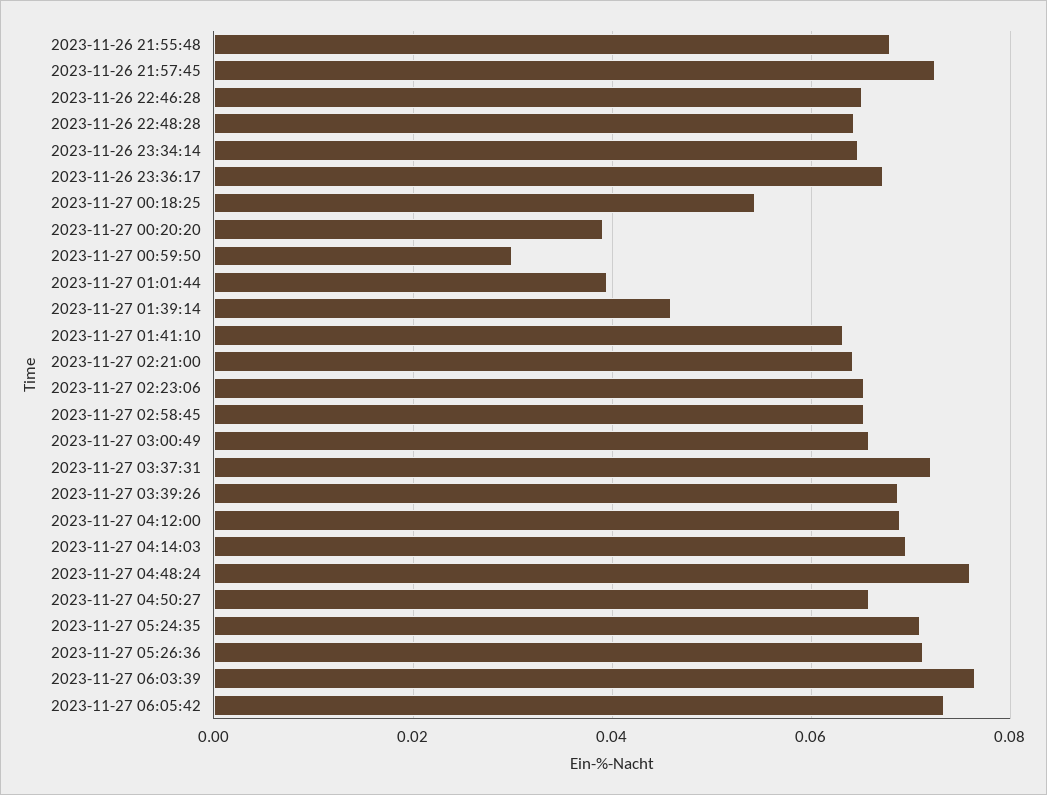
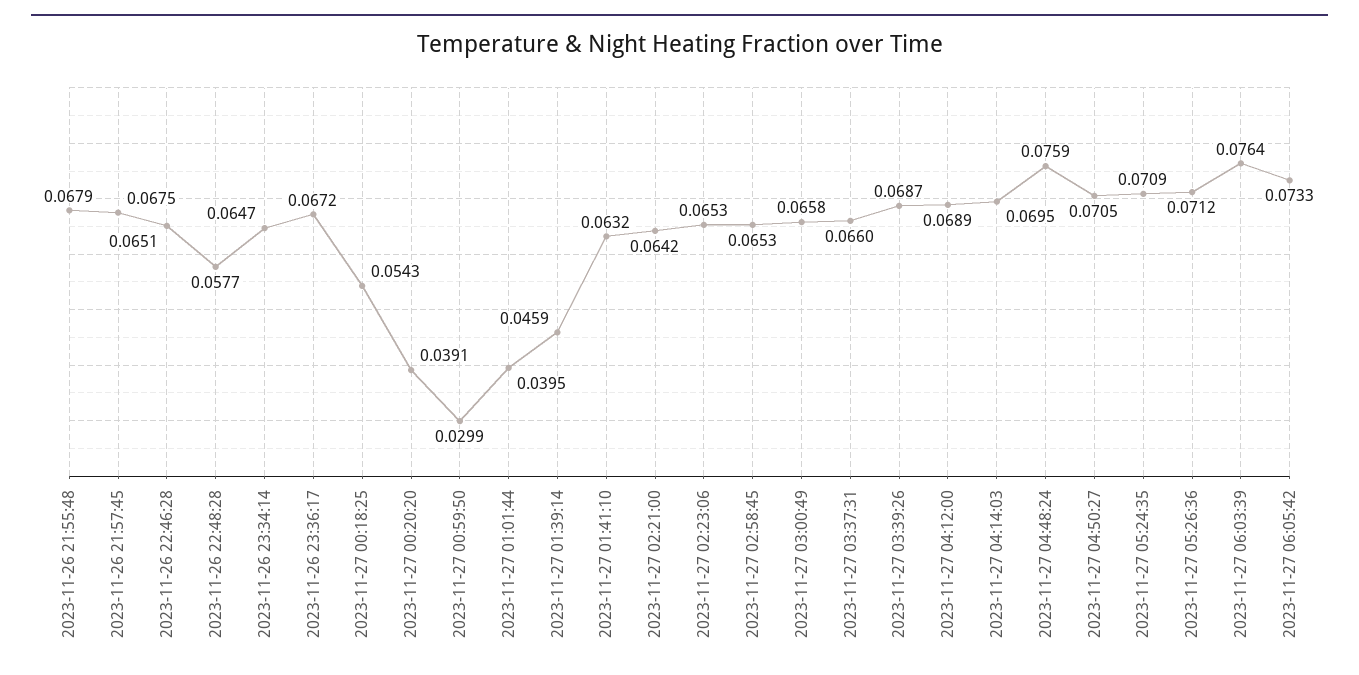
  {
    "2023-11-26 21:55:48": 0.0679,
-   "2023-11-26 21:57:45": 0.072,
+   "2023-11-26 21:57:45": 0.0675,
    "2023-11-26 22:46:28": 0.0651,
-   "2023-11-26 22:48:28": 0.064,
+   "2023-11-26 22:48:28": 0.0577,
    "2023-11-26 23:34:14": 0.0647,
    "2023-11-26 23:36:17": 0.0672,
    "2023-11-27 00:18:25": 0.0543,
    "2023-11-27 00:20:20": 0.0391,
    "2023-11-27 00:59:50": 0.0299,
    "2023-11-27 01:01:44": 0.0395,
    "2023-11-27 01:39:14": 0.0459,
    "2023-11-27 01:41:10": 0.0632,
    "2023-11-27 02:21:00": 0.0642,
    "2023-11-27 02:23:06": 0.0653,
    "2023-11-27 02:58:45": 0.0653,
    "2023-11-27 03:00:49": 0.0658,
-   "2023-11-27 03:37:31": 0.072,
+   "2023-11-27 03:37:31": 0.066,
    "2023-11-27 03:39:26": 0.0687,
    "2023-11-27 04:12:00": 0.0689,
    "2023-11-27 04:14:03": 0.0695,
    "2023-11-27 04:48:24": 0.0759,
-   "2023-11-27 04:50:27": 0.066,
+   "2023-11-27 04:50:27": 0.0705,
    "2023-11-27 05:24:35": 0.0709,
    "2023-11-27 05:26:36": 0.0712,
    "2023-11-27 06:03:39": 0.0764,
    "2023-11-27 06:05:42": 0.0733
  }

